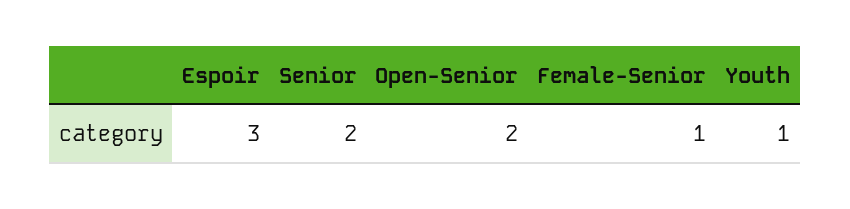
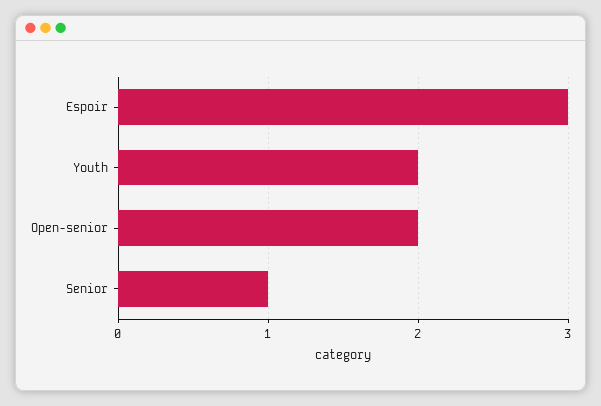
  {
    "Espoir": 3,
-   "Senior": 2,
+   "Senior": 1,
    "Open-Senior": 2,
-   "Female-Senior": 1,
-   "Youth": 1
+   "Youth": 2
  }

